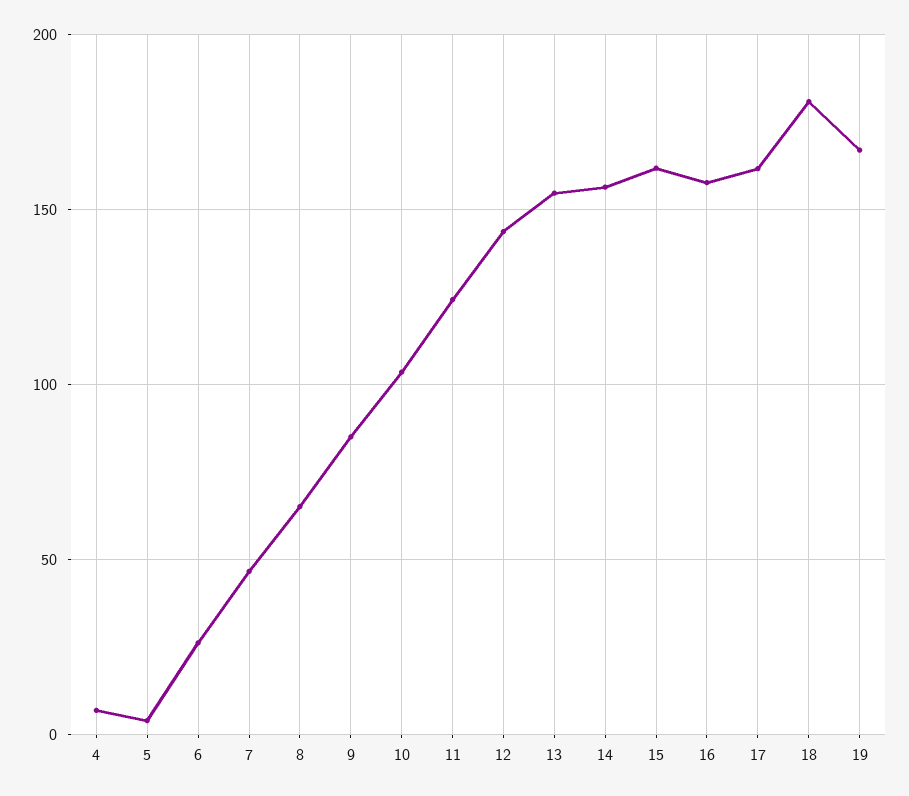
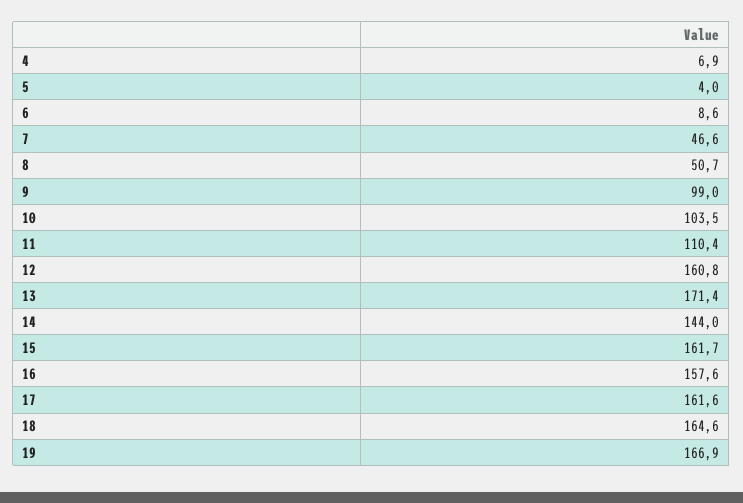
  {
    "4": 6.9,
    "5": 4,
-   "6": 25,
+   "6": 8.6,
    "7": 46.6,
-   "8": 65,
+   "8": 50.7,
-   "9": 85,
+   "9": 99,
    "10": 103.5,
-   "11": 125,
+   "11": 110.4,
-   "12": 145,
+   "12": 160.8,
-   "13": 155,
+   "13": 171.4,
-   "14": 155,
+   "14": 144,
    "15": 161.7,
    "16": 157.6,
    "17": 161.6,
-   "18": 180,
+   "18": 164.6,
    "19": 166.9
  }

